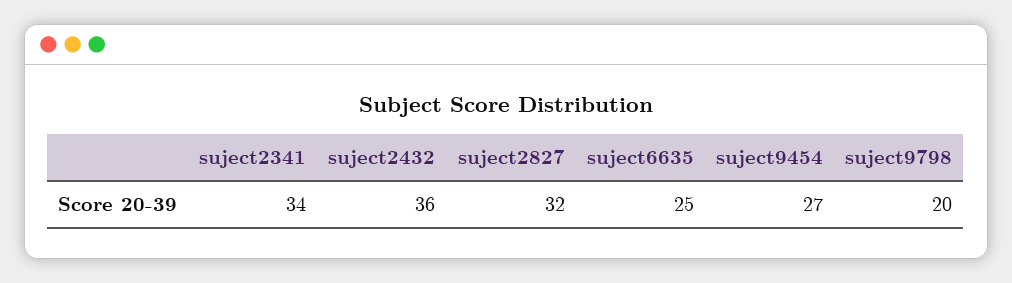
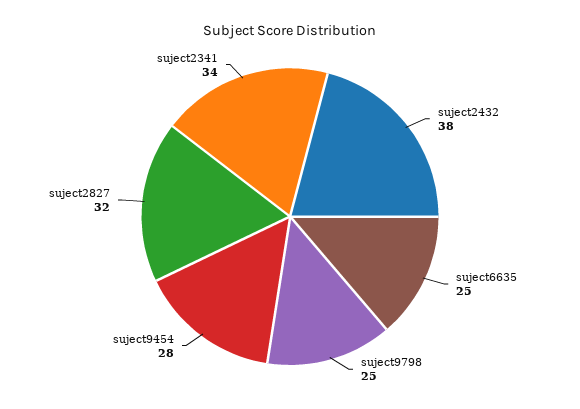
  {
    "suject2341": 34,
-   "suject2432": 36,
+   "suject2432": 38,
    "suject2827": 32,
    "suject6635": 25,
-   "suject9454": 27,
+   "suject9454": 28,
-   "suject9798": 20
+   "suject9798": 25
  }

